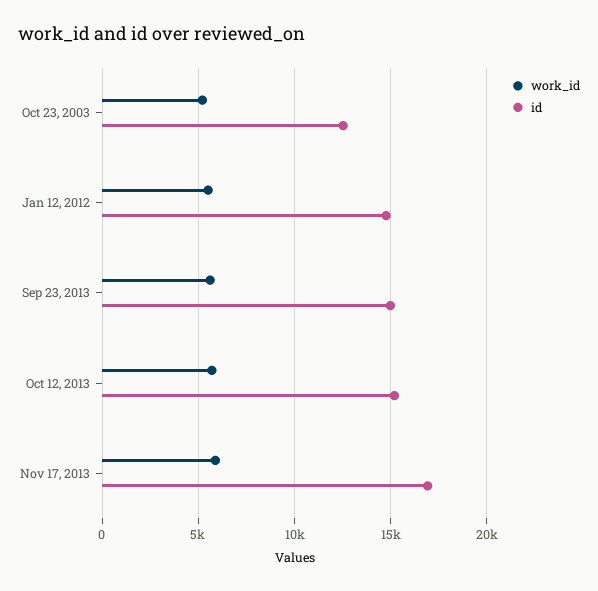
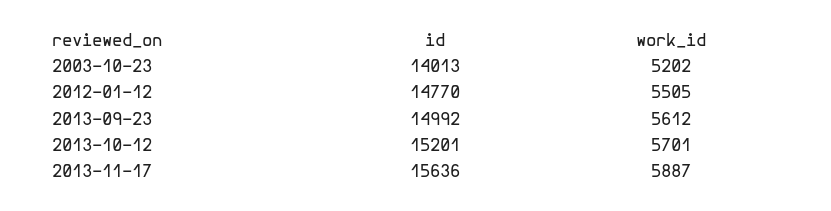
  {
    "work_id": {
      "Oct 23, 2003": 5202,
      "Jan 12, 2012": 5505,
      "Sep 23, 2013": 5612,
      "Oct 12, 2013": 5701,
      "Nov 17, 2013": 5887
    },
    "id": {
-     "Oct 23, 2003": 12500,
+     "Oct 23, 2003": 14013,
      "Jan 12, 2012": 14770,
      "Sep 23, 2013": 14992,
      "Oct 12, 2013": 15201,
-     "Nov 17, 2013": 17000
+     "Nov 17, 2013": 15636
    }
  }

